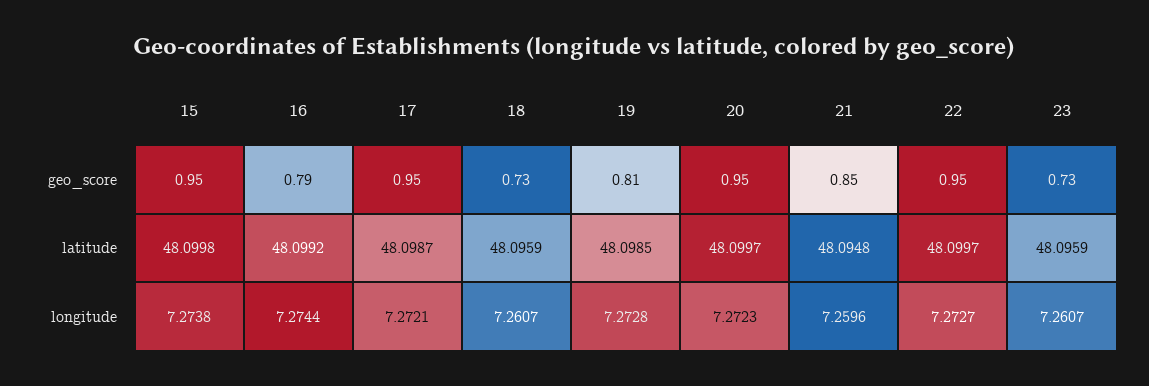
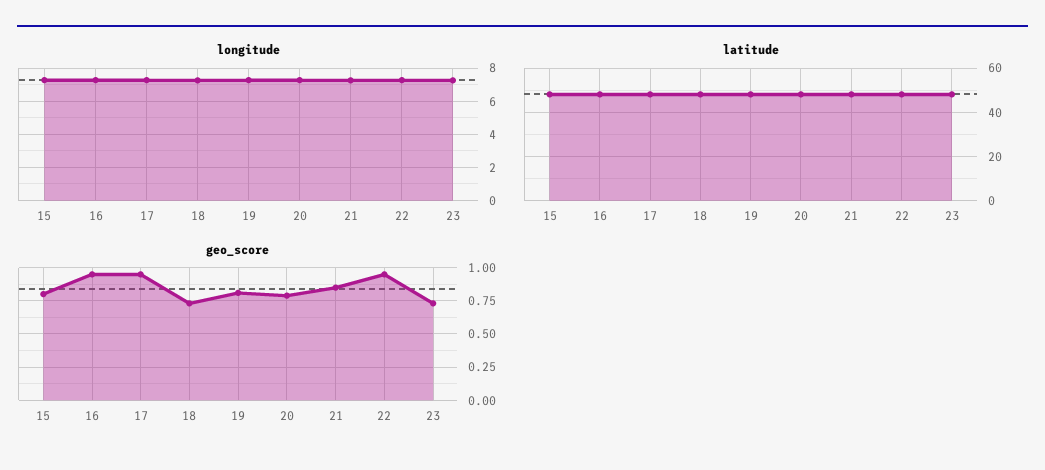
  {
    "geo_score": {
-     "15": 0.95,
+     "15": 0.8,
-     "16": 0.79,
+     "16": 0.95,
      "17": 0.95,
      "18": 0.73,
      "19": 0.81,
-     "20": 0.95,
+     "20": 0.8,
      "21": 0.85,
      "22": 0.95,
      "23": 0.73
    },
    "latitude": {
      "15": 48.0998,
      "16": 48.0992,
      "17": 48.0987,
      "18": 48.0959,
      "19": 48.0985,
      "20": 48.0997,
      "21": 48.0948,
      "22": 48.0997,
      "23": 48.0959
    },
    "longitude": {
      "15": 7.2738,
      "16": 7.2744,
      "17": 7.2721,
      "18": 7.2607,
      "19": 7.2728,
      "20": 7.2723,
      "21": 7.2596,
      "22": 7.2727,
      "23": 7.2607
    }
  }

